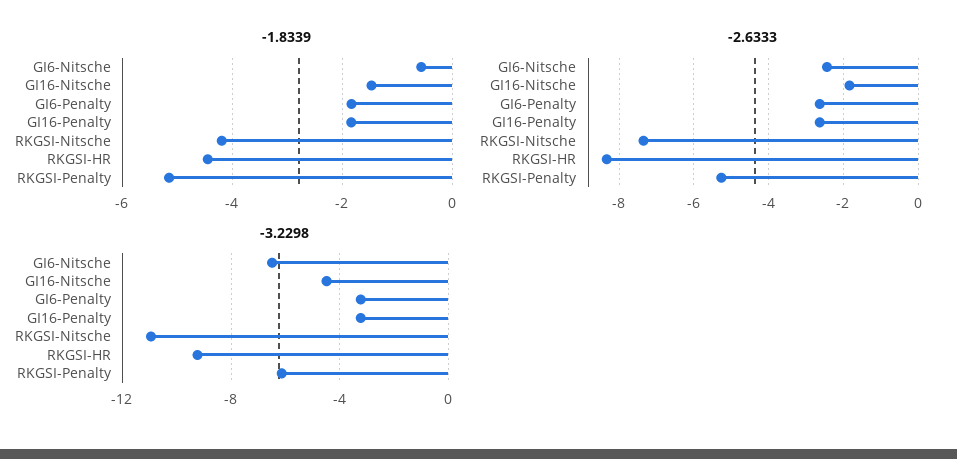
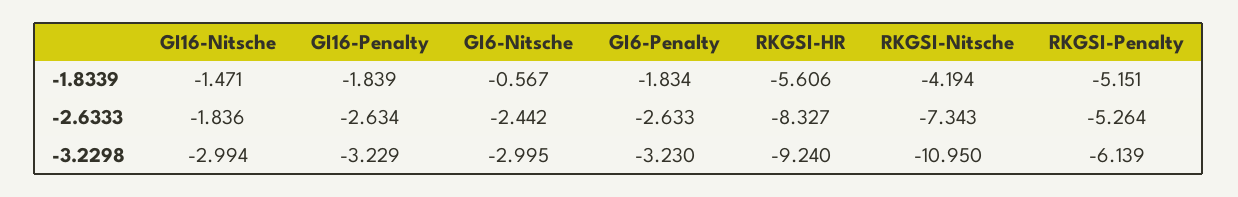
  {
    "-1.8339": {
      "GI6-Nitsche": -0.567,
      "GI16-Nitsche": -1.471,
      "GI6-Penalty": -1.834,
      "GI16-Penalty": -1.839,
      "RKGSI-Nitsche": -4.194,
-     "RKGSI-HR": -4.4,
+     "RKGSI-HR": -5.606,
      "RKGSI-Penalty": -5.151
    },
    "-2.6333": {
      "GI6-Nitsche": -2.442,
      "GI16-Nitsche": -1.836,
      "GI6-Penalty": -2.633,
      "GI16-Penalty": -2.634,
      "RKGSI-Nitsche": -7.343,
      "RKGSI-HR": -8.327,
      "RKGSI-Penalty": -5.264
    },
    "-3.2298": {
-     "GI6-Nitsche": -6.5,
+     "GI6-Nitsche": -2.995,
-     "GI16-Nitsche": -4.5,
+     "GI16-Nitsche": -2.994,
      "GI6-Penalty": -3.23,
      "GI16-Penalty": -3.229,
      "RKGSI-Nitsche": -10.95,
      "RKGSI-HR": -9.24,
      "RKGSI-Penalty": -6.139
    }
  }

